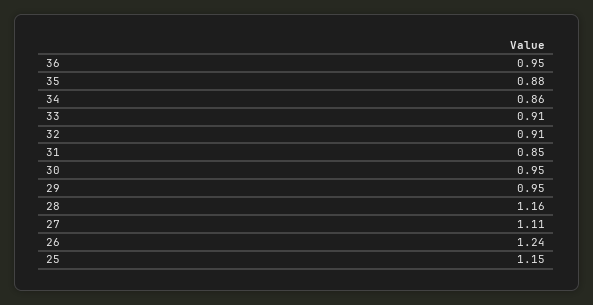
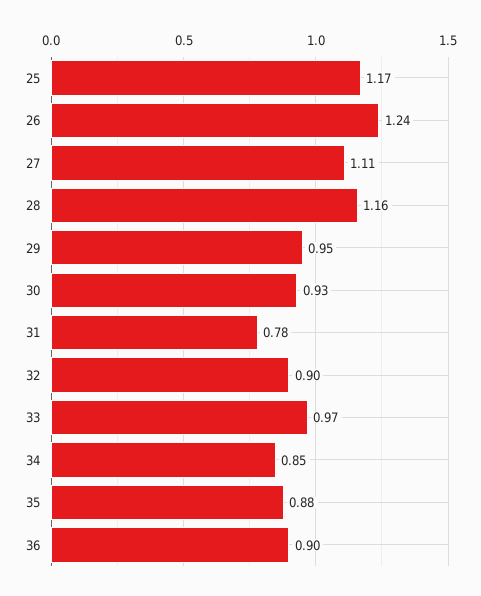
  {
-   "36": 0.95,
+   "36": 0.9,
    "35": 0.88,
-   "34": 0.86,
+   "34": 0.85,
-   "33": 0.91,
+   "33": 0.97,
-   "32": 0.91,
+   "32": 0.9,
-   "31": 0.85,
+   "31": 0.78,
-   "30": 0.95,
+   "30": 0.93,
    "29": 0.95,
    "28": 1.16,
    "27": 1.11,
    "26": 1.24,
-   "25": 1.15
+   "25": 1.17
  }

